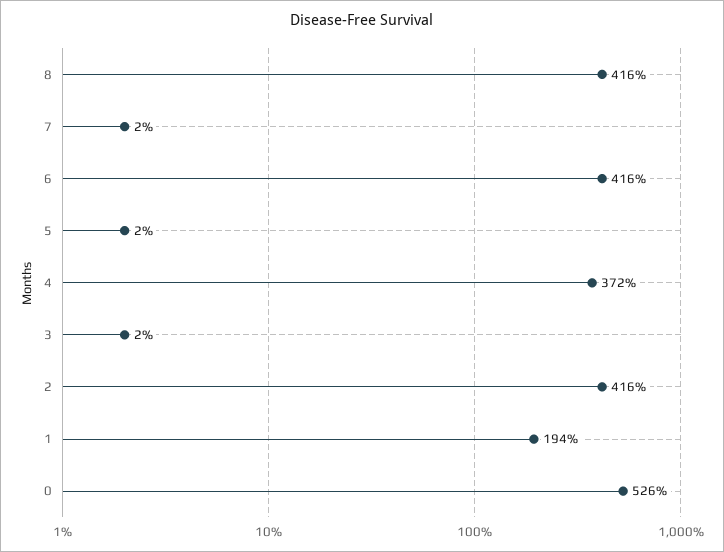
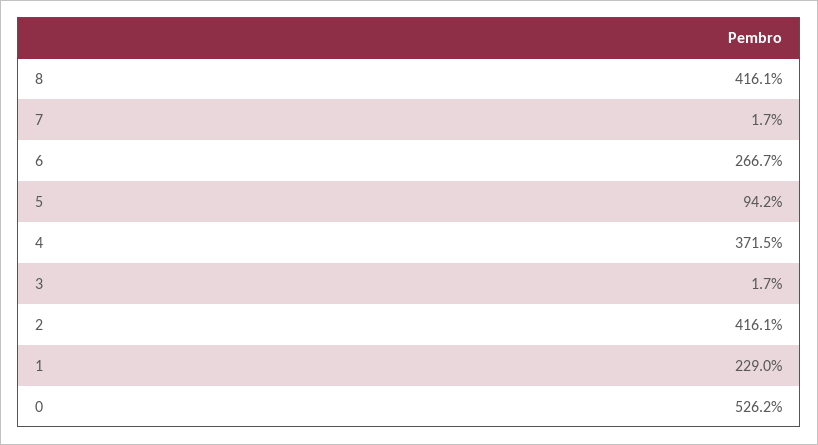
  {
    "8": 416.1,
    "7": 1.7,
-   "6": 416,
+   "6": 266.7,
-   "5": 2,
+   "5": 94.2,
    "4": 371.5,
    "3": 1.7,
    "2": 416.1,
-   "1": 194,
+   "1": 229,
    "0": 526.2
  }

